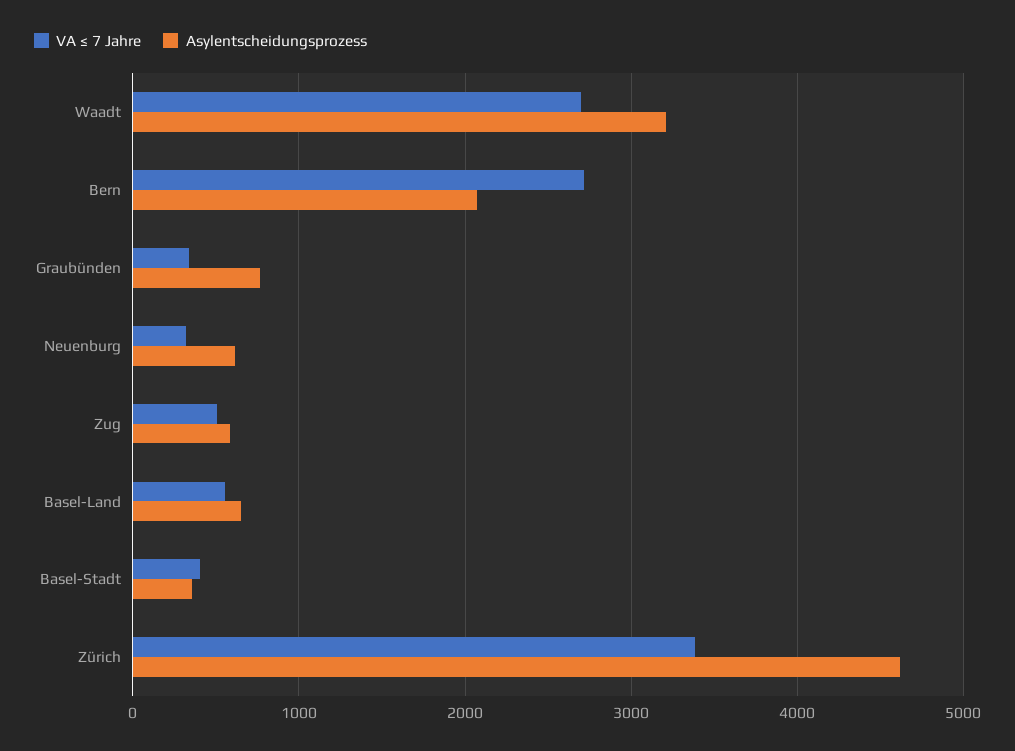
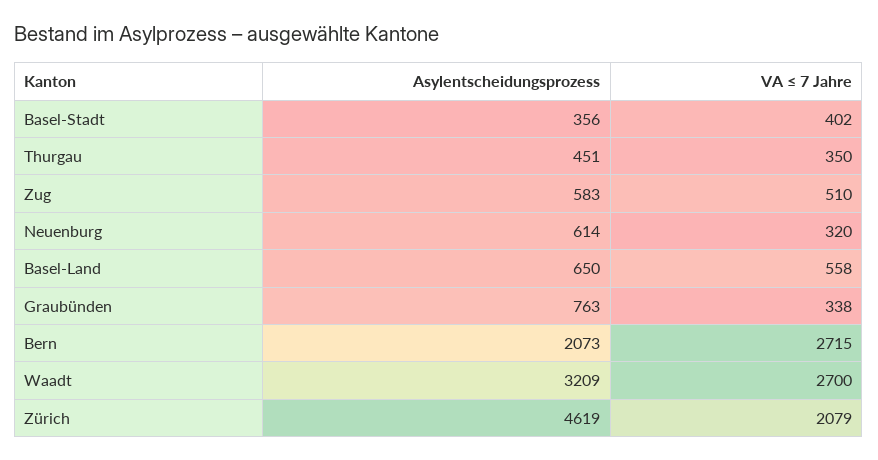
  {
    "VA ≤ 7 Jahre": {
      "Waadt": 2700,
      "Bern": 2715,
      "Graubünden": 338,
      "Neuenburg": 320,
      "Zug": 510,
      "Basel-Land": 558,
      "Basel-Stadt": 402,
-     "Zürich": 3400
+     "Zürich": 2079,
+     "Thurgau": 350
    },
    "Asylentscheidungsprozess": {
      "Waadt": 3209,
      "Bern": 2073,
      "Graubünden": 763,
      "Neuenburg": 614,
      "Zug": 583,
      "Basel-Land": 650,
      "Basel-Stadt": 356,
-     "Zürich": 4619
+     "Zürich": 4619,
+     "Thurgau": 451
    }
  }

